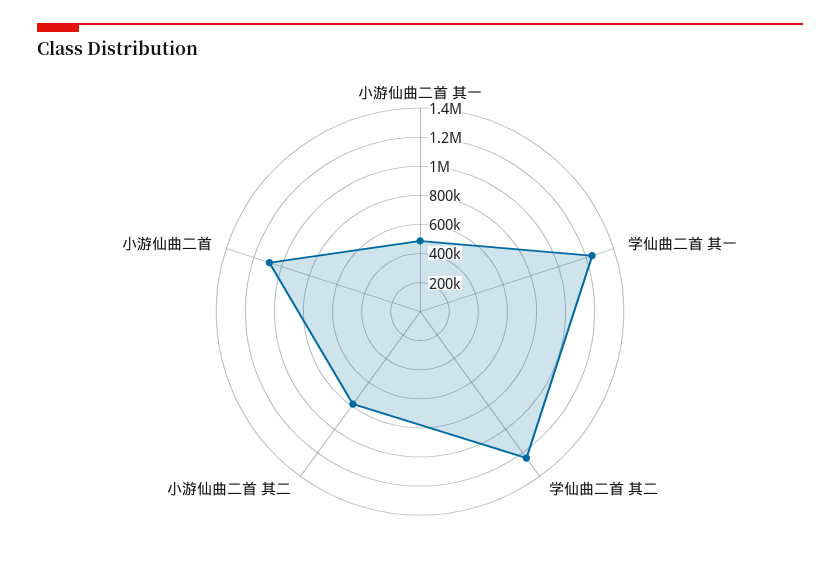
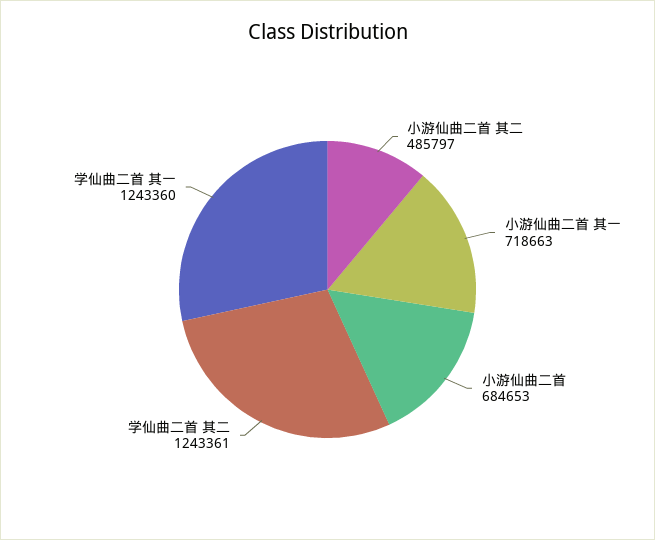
  {
-   "小游仙曲二首 其一": 500000,
+   "小游仙曲二首 其一": 718663,
    "学仙曲二首 其一": 1243360,
    "学仙曲二首 其二": 1243361,
-   "小游仙曲二首 其二": 800000,
+   "小游仙曲二首 其二": 485797,
-   "小游仙曲二首": 1100000
+   "小游仙曲二首": 684653
  }

